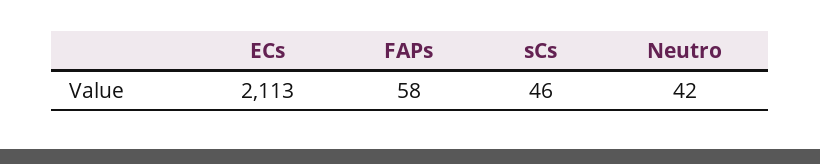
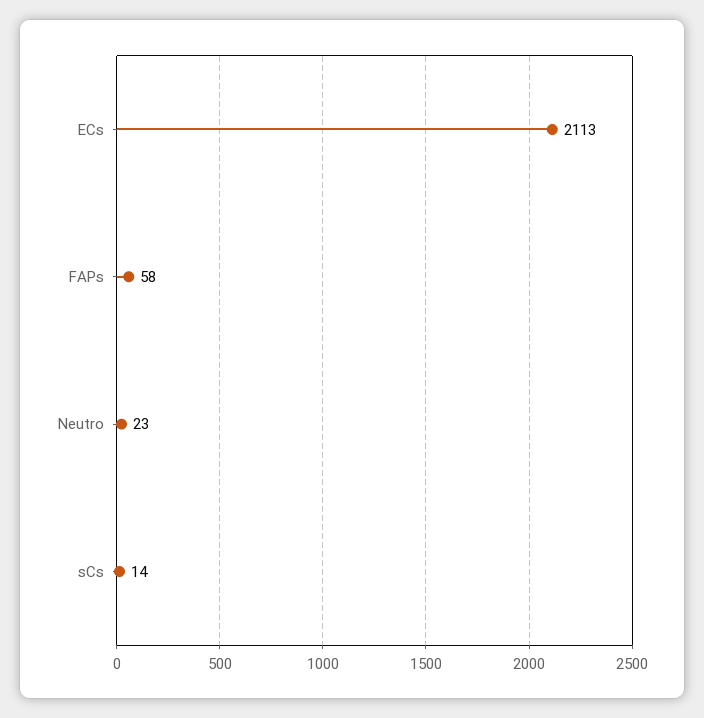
  {
    "ECs": 2113,
    "FAPs": 58,
-   "sCs": 46,
+   "sCs": 14,
-   "Neutro": 42
+   "Neutro": 23
  }

